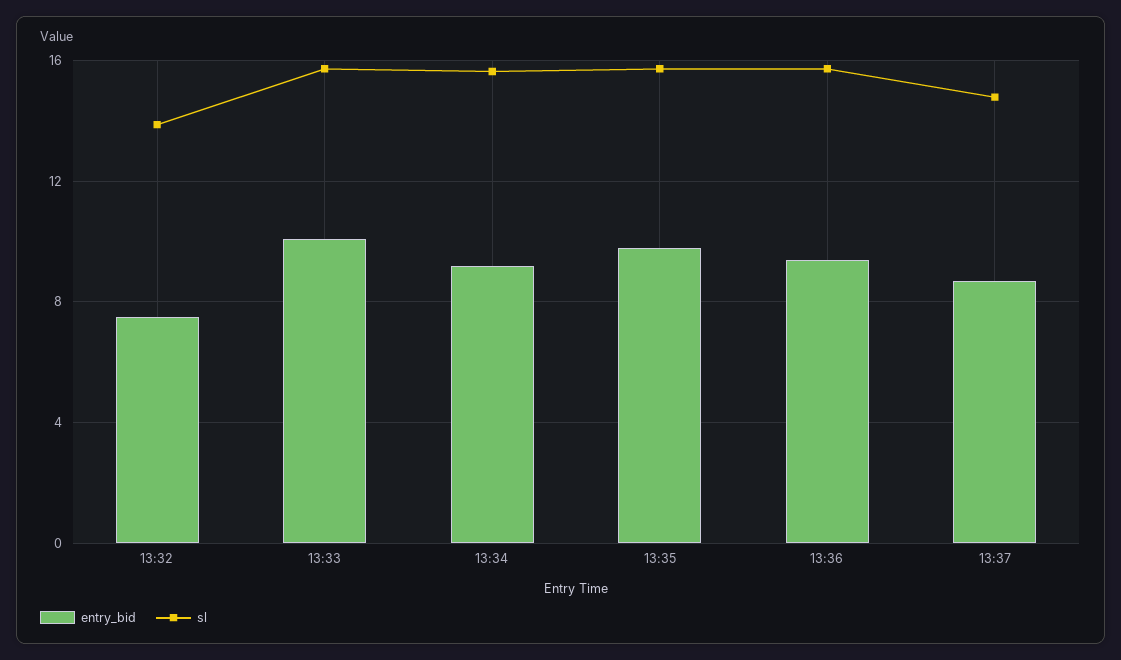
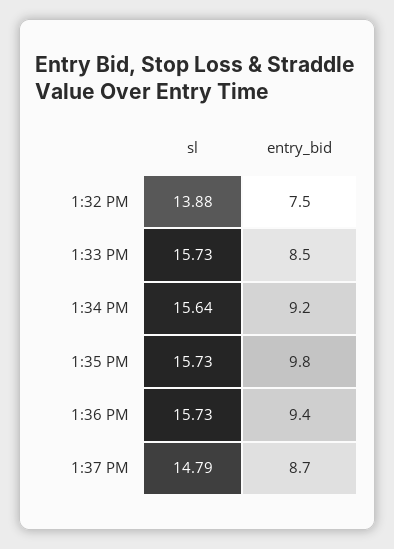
  {
    "entry_bid": {
      "13:32": 7.5,
-     "13:33": 10,
+     "13:33": 8.5,
      "13:34": 9.2,
      "13:35": 9.8,
      "13:36": 9.4,
      "13:37": 8.7
    },
    "sl": {
      "13:32": 13.88,
      "13:33": 15.73,
      "13:34": 15.64,
      "13:35": 15.73,
      "13:36": 15.73,
      "13:37": 14.79
    }
  }

